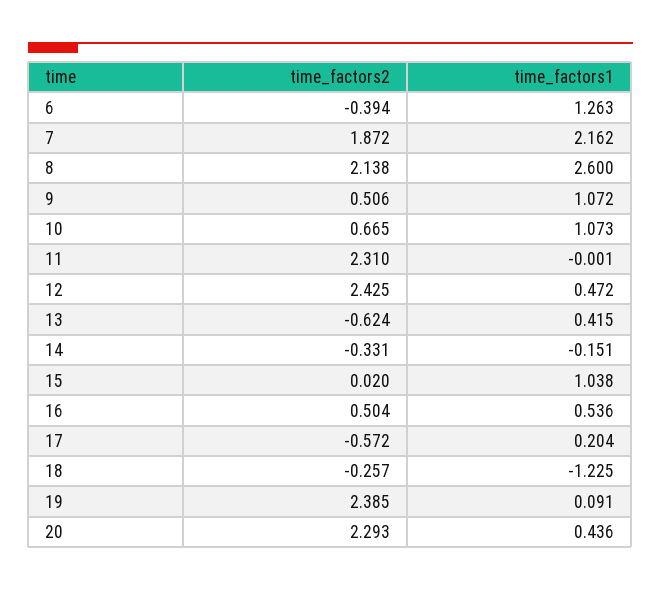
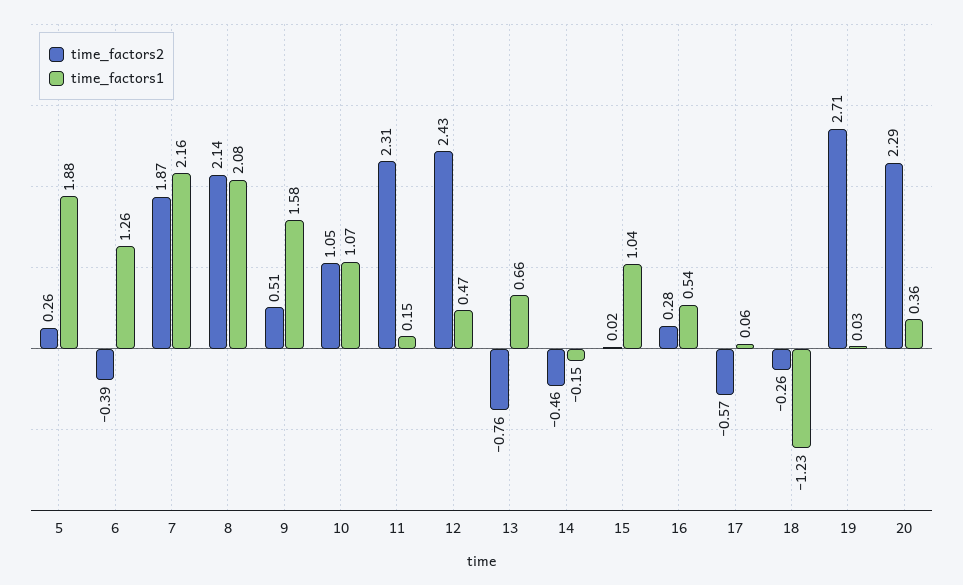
  {
    "time_factors2": {
      "6": -0.394,
      "7": 1.872,
      "8": 2.138,
      "9": 0.506,
-     "10": 0.665,
+     "10": 1.05,
      "11": 2.31,
      "12": 2.425,
-     "13": -0.624,
+     "13": -0.76,
-     "14": -0.331,
+     "14": -0.46,
      "15": 0.02,
-     "16": 0.504,
+     "16": 0.28,
      "17": -0.572,
      "18": -0.257,
-     "19": 2.385,
+     "19": 2.71,
-     "20": 2.293
+     "20": 2.293,
+     "5": 0.26
    },
    "time_factors1": {
      "6": 1.263,
      "7": 2.162,
-     "8": 2.6,
+     "8": 2.08,
-     "9": 1.072,
+     "9": 1.58,
      "10": 1.073,
-     "11": -0.001,
+     "11": 0.15,
      "12": 0.472,
-     "13": 0.415,
+     "13": 0.66,
      "14": -0.151,
      "15": 1.038,
      "16": 0.536,
-     "17": 0.204,
+     "17": 0.06,
      "18": -1.225,
-     "19": 0.091,
+     "19": 0.03,
-     "20": 0.436
+     "20": 0.36,
+     "5": 1.88
    }
  }

